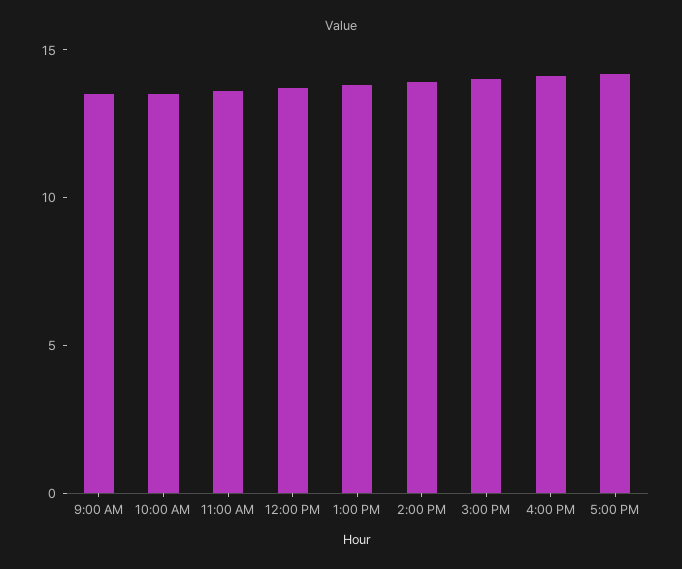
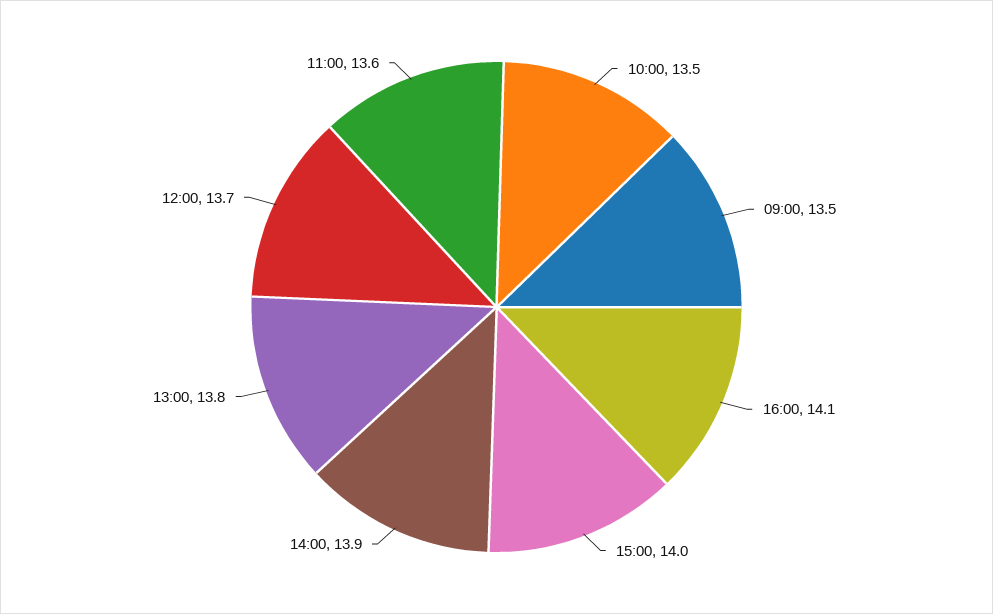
  {
    "9:00 AM": 13.5,
    "10:00 AM": 13.5,
    "11:00 AM": 13.6,
    "12:00 PM": 13.7,
    "1:00 PM": 13.8,
    "2:00 PM": 13.9,
    "3:00 PM": 14,
-   "4:00 PM": 14.1,
+   "4:00 PM": 14.1
-   "5:00 PM": 14
  }

